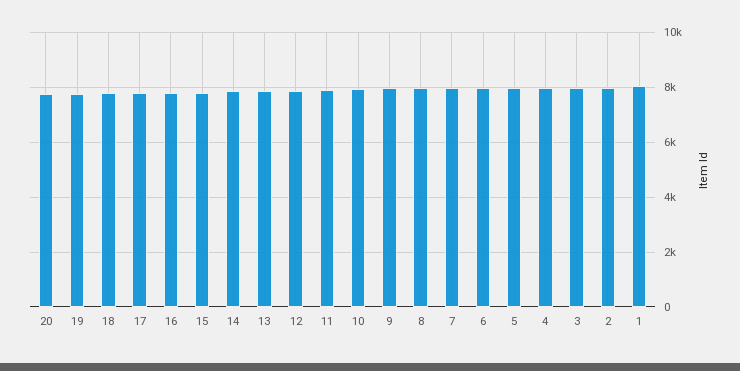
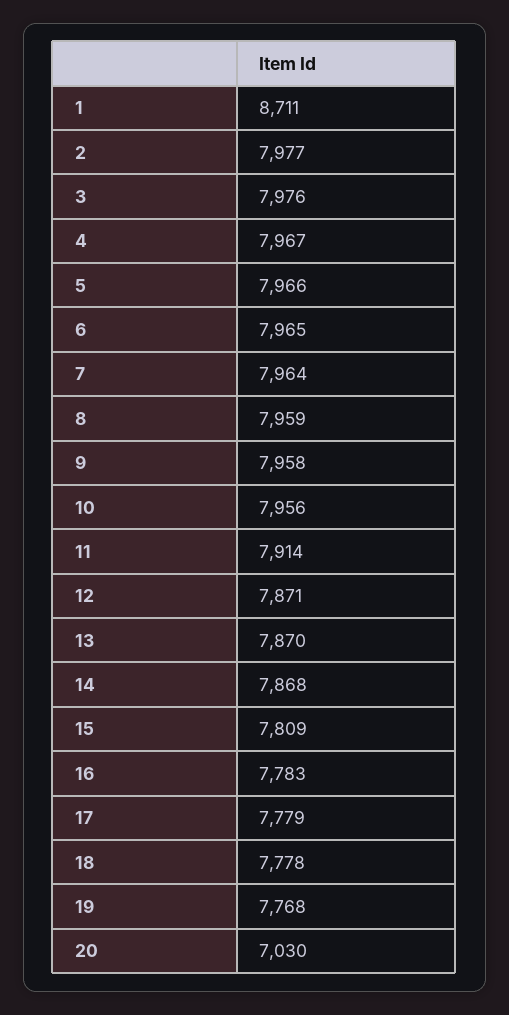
  {
-   "20": 7750,
+   "20": 7030,
    "19": 7768,
    "18": 7778,
    "17": 7779,
    "16": 7783,
    "15": 7809,
    "14": 7868,
    "13": 7870,
    "12": 7871,
    "11": 7914,
    "10": 7956,
    "9": 7958,
    "8": 7959,
    "7": 7964,
    "6": 7965,
    "5": 7966,
    "4": 7967,
    "3": 7976,
    "2": 7977,
-   "1": 8000
+   "1": 8711
  }

